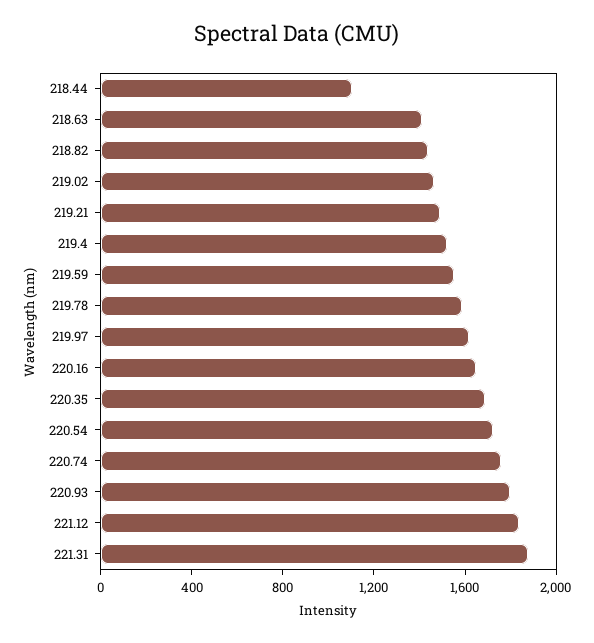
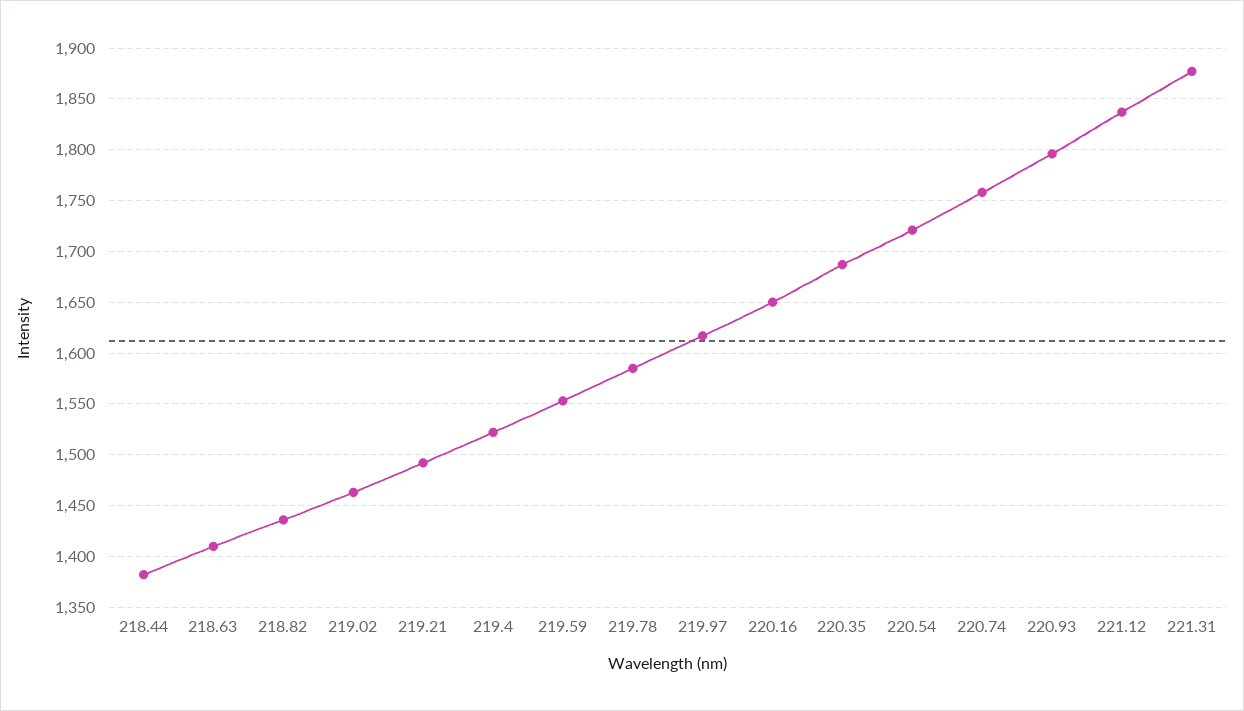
  {
-   "218.44": 1100,
+   "218.44": 1380,
    "218.63": 1410,
    "218.82": 1440,
    "219.02": 1460,
    "219.21": 1490,
    "219.4": 1520,
    "219.59": 1550,
    "219.78": 1590,
    "219.97": 1620,
    "220.16": 1650,
    "220.35": 1690,
    "220.54": 1720,
    "220.74": 1760,
    "220.93": 1800,
    "221.12": 1840,
    "221.31": 1880
  }

